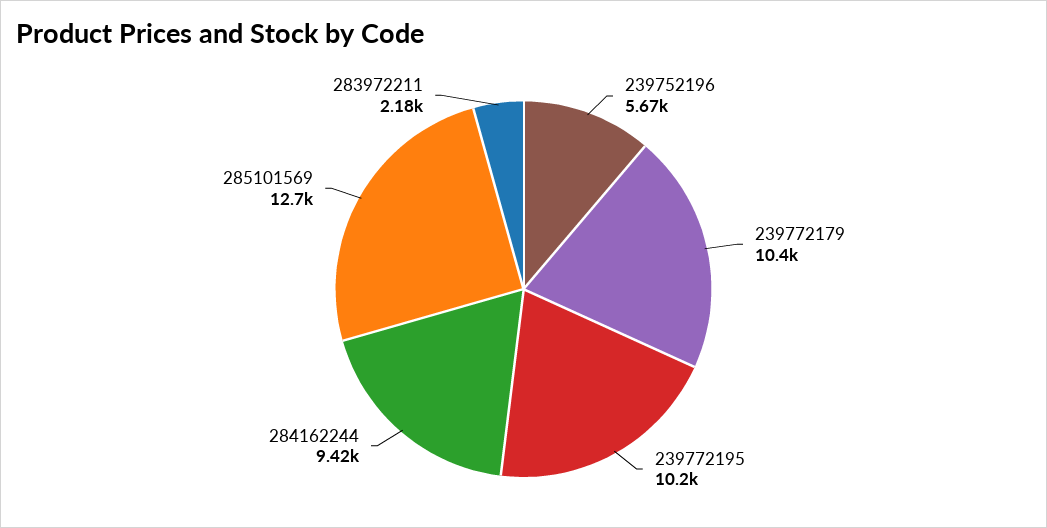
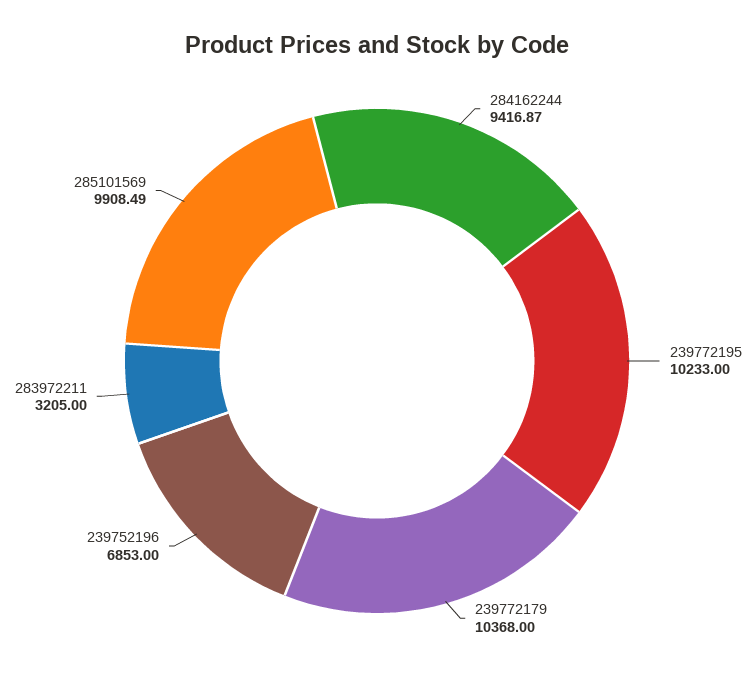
  {
-   "239752196": 5670,
+   "239752196": 6853,
    "239772179": 10368,
    "239772195": 10233,
    "284162244": 9416.87,
-   "285101569": 12700,
+   "285101569": 9908.49,
-   "283972211": 2180
+   "283972211": 3205
  }

